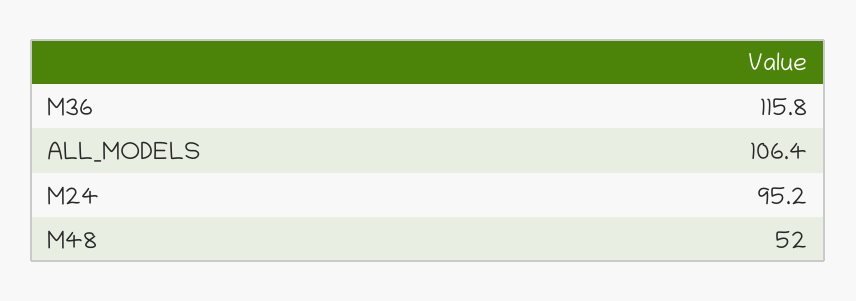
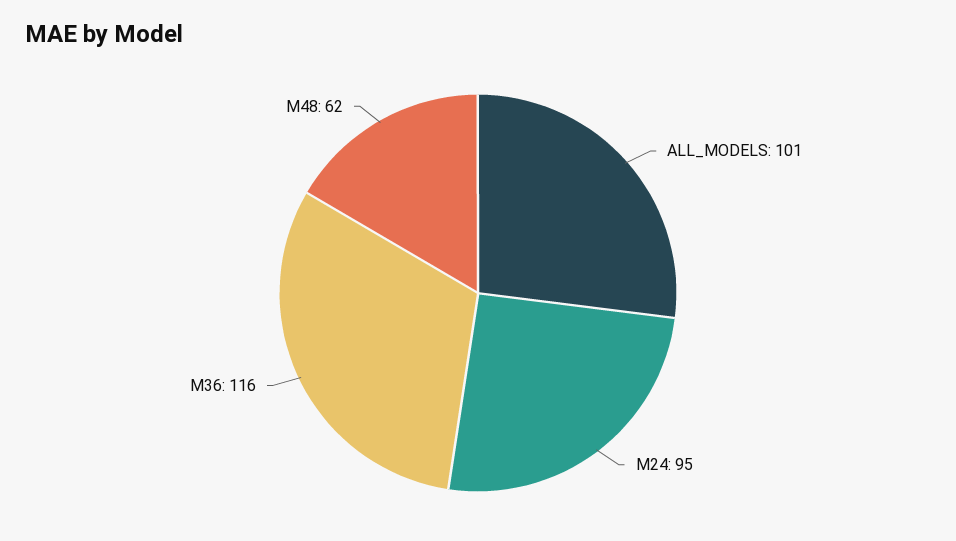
  {
    "M36": 115.8,
-   "ALL_MODELS": 106.4,
+   "ALL_MODELS": 101,
    "M24": 95.2,
-   "M48": 52
+   "M48": 62
  }

